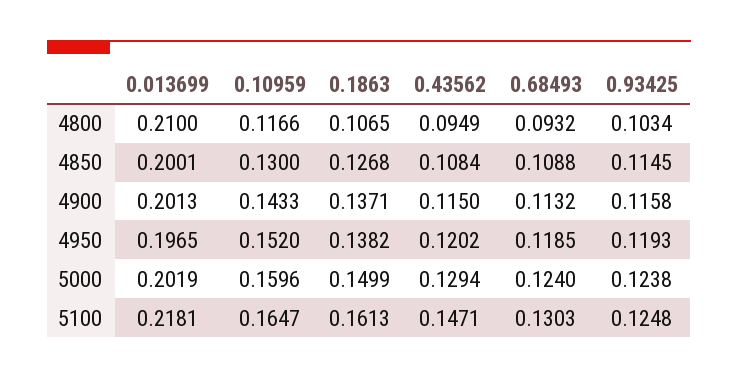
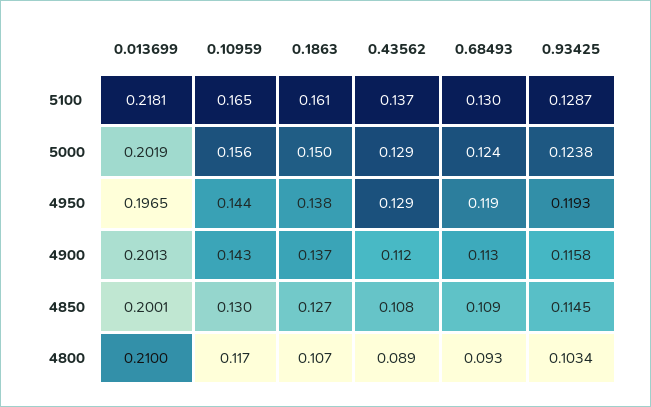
  {
    "0.013699": {
      "4800": 0.21,
      "4850": 0.2001,
      "4900": 0.2013,
      "4950": 0.1965,
      "5000": 0.2019,
      "5100": 0.2181
    },
    "0.10959": {
      "4800": 0.1166,
      "4850": 0.13,
      "4900": 0.1433,
-     "4950": 0.152,
+     "4950": 0.144,
-     "5000": 0.1596,
+     "5000": 0.156,
      "5100": 0.1647
    },
    "0.1863": {
      "4800": 0.1065,
      "4850": 0.1268,
      "4900": 0.1371,
      "4950": 0.1382,
      "5000": 0.1499,
      "5100": 0.1613
    },
    "0.43562": {
-     "4800": 0.0949,
+     "4800": 0.089,
      "4850": 0.1084,
-     "4900": 0.115,
+     "4900": 0.112,
-     "4950": 0.1202,
+     "4950": 0.129,
      "5000": 0.1294,
-     "5100": 0.1471
+     "5100": 0.137
    },
    "0.68493": {
      "4800": 0.0932,
      "4850": 0.1088,
      "4900": 0.1132,
      "4950": 0.1185,
      "5000": 0.124,
      "5100": 0.1303
    },
    "0.93425": {
      "4800": 0.1034,
      "4850": 0.1145,
      "4900": 0.1158,
      "4950": 0.1193,
      "5000": 0.1238,
-     "5100": 0.1248
+     "5100": 0.1287
    }
  }

